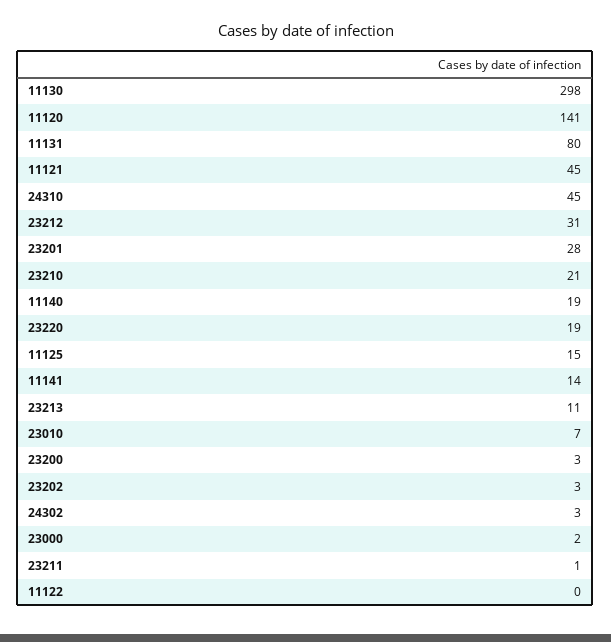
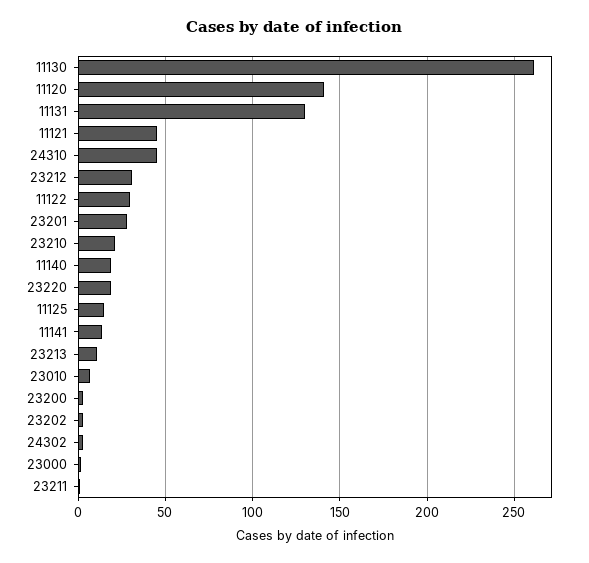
  {
-   "11130": 298,
+   "11130": 260,
    "11120": 141,
-   "11131": 80,
+   "11131": 130,
    "11121": 45,
    "24310": 45,
    "23212": 31,
    "23201": 28,
    "23210": 21,
    "11140": 19,
    "23220": 19,
    "11125": 15,
    "11141": 14,
    "23213": 11,
    "23010": 7,
    "23200": 3,
    "23202": 3,
    "24302": 3,
    "23000": 2,
    "23211": 1,
-   "11122": 0
+   "11122": 30
  }

